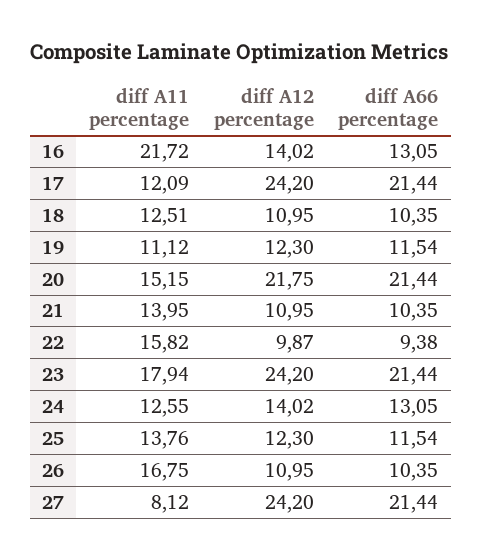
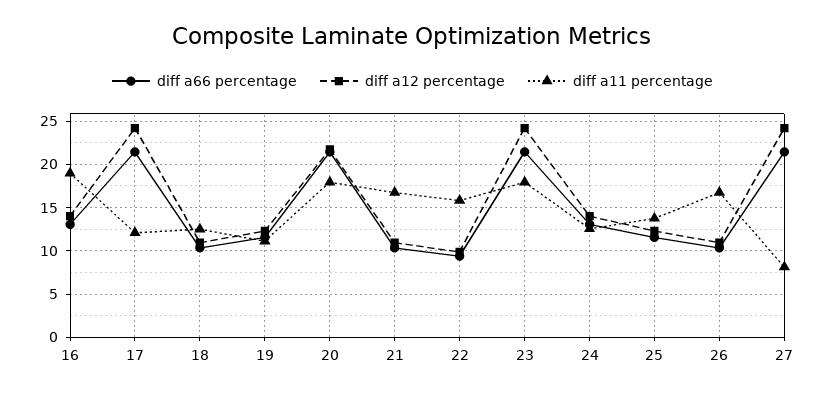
  {
    "diff A11 percentage": {
-     "16": 21.72,
+     "16": 19,
      "17": 12.09,
      "18": 12.51,
      "19": 11.12,
-     "20": 15.15,
+     "20": 18,
-     "21": 13.95,
+     "21": 17,
      "22": 15.82,
      "23": 17.94,
      "24": 12.55,
      "25": 13.76,
      "26": 16.75,
      "27": 8.12
    },
    "diff A12 percentage": {
      "16": 14.02,
      "17": 24.2,
      "18": 10.95,
      "19": 12.3,
      "20": 21.75,
      "21": 10.95,
      "22": 9.87,
      "23": 24.2,
      "24": 14.02,
      "25": 12.3,
      "26": 10.95,
      "27": 24.2
    },
    "diff A66 percentage": {
      "16": 13.05,
      "17": 21.44,
      "18": 10.35,
      "19": 11.54,
      "20": 21.44,
      "21": 10.35,
      "22": 9.38,
      "23": 21.44,
      "24": 13.05,
      "25": 11.54,
      "26": 10.35,
      "27": 21.44
    }
  }

